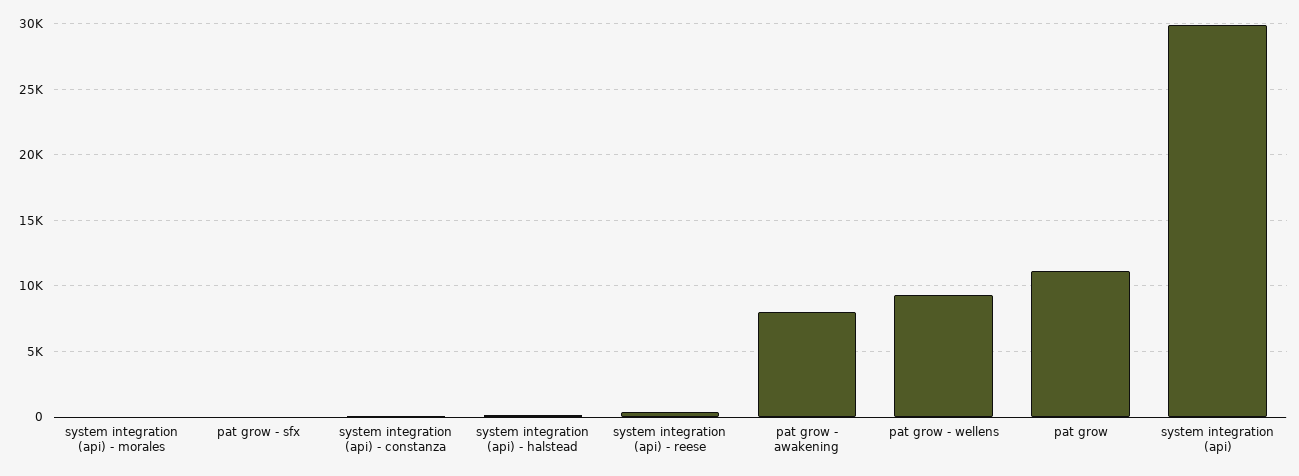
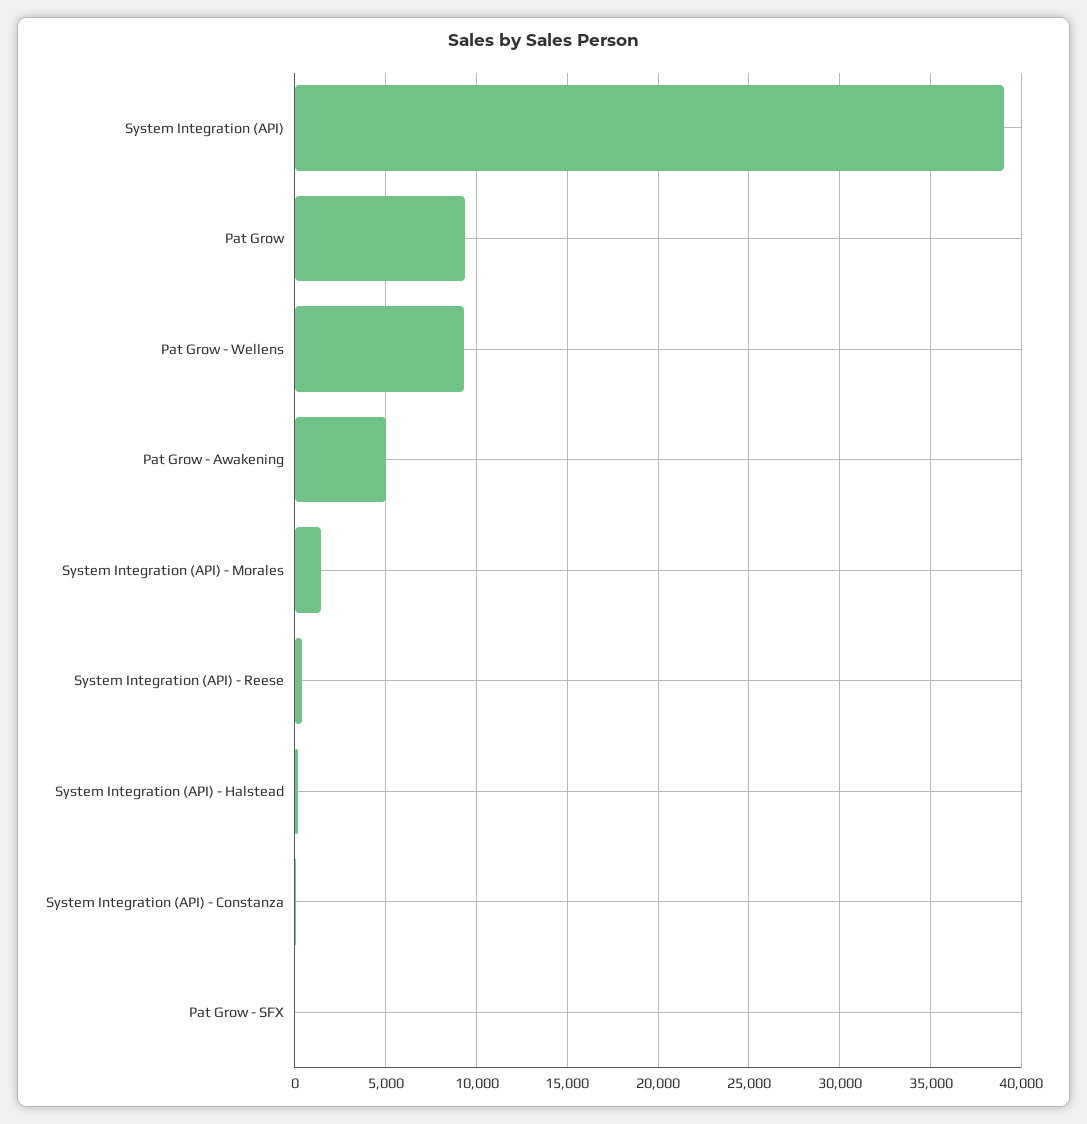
  {
-   "system integration (api) - morales": 0,
+   "system integration (api) - morales": 1500,
    "pat grow - sfx": 0,
    "system integration (api) - constanza": 0,
    "system integration (api) - halstead": 0,
    "system integration (api) - reese": 500,
-   "pat grow - awakening": 8000,
+   "pat grow - awakening": 5000,
    "pat grow - wellens": 9500,
-   "pat grow": 11000,
+   "pat grow": 9500,
-   "system integration (api)": 30000
+   "system integration (api)": 39000
  }

